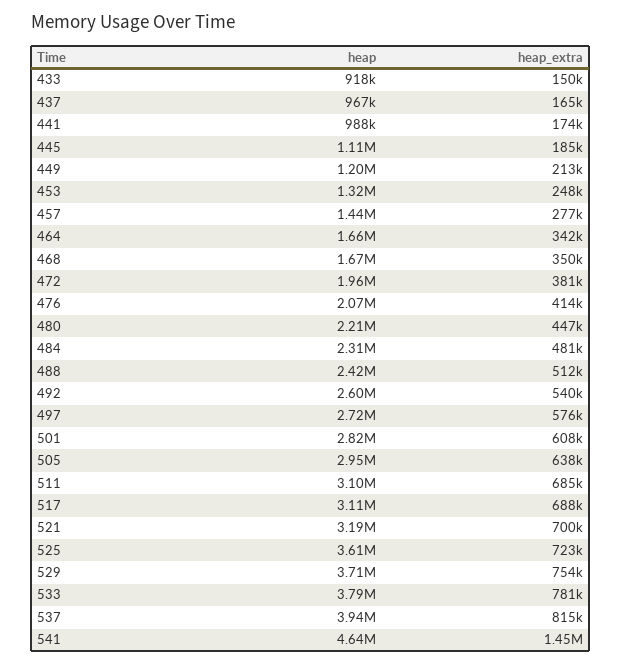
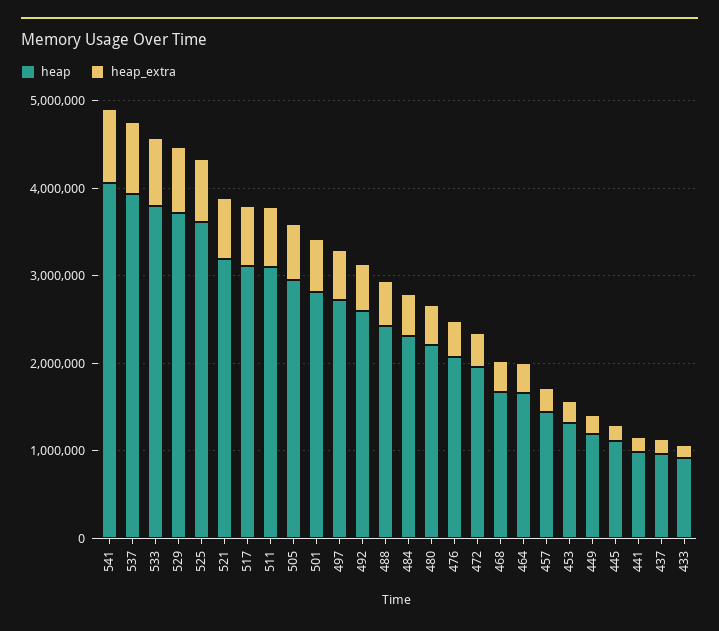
  {
    "heap": {
      "433": 918000,
      "437": 967000,
      "441": 988000,
      "445": 1110000,
      "449": 1200000,
      "453": 1320000,
      "457": 1440000,
      "464": 1660000,
      "468": 1670000,
      "472": 1960000,
      "476": 2070000,
      "480": 2210000,
      "484": 2310000,
      "488": 2420000,
      "492": 2600000,
      "497": 2720000,
      "501": 2820000,
      "505": 2950000,
      "511": 3100000,
      "517": 3110000,
      "521": 3190000,
      "525": 3610000,
      "529": 3710000,
      "533": 3790000,
      "537": 3940000,
-     "541": 4640000
+     "541": 4000000
    },
    "heap_extra": {
      "433": 150000,
      "437": 165000,
      "441": 174000,
      "445": 185000,
      "449": 213000,
      "453": 248000,
      "457": 277000,
      "464": 342000,
      "468": 350000,
      "472": 381000,
      "476": 414000,
      "480": 447000,
      "484": 481000,
      "488": 512000,
      "492": 540000,
      "497": 576000,
      "501": 608000,
      "505": 638000,
      "511": 685000,
      "517": 688000,
      "521": 700000,
      "525": 723000,
      "529": 754000,
      "533": 781000,
      "537": 815000,
-     "541": 1450000
+     "541": 800000
    }
  }

